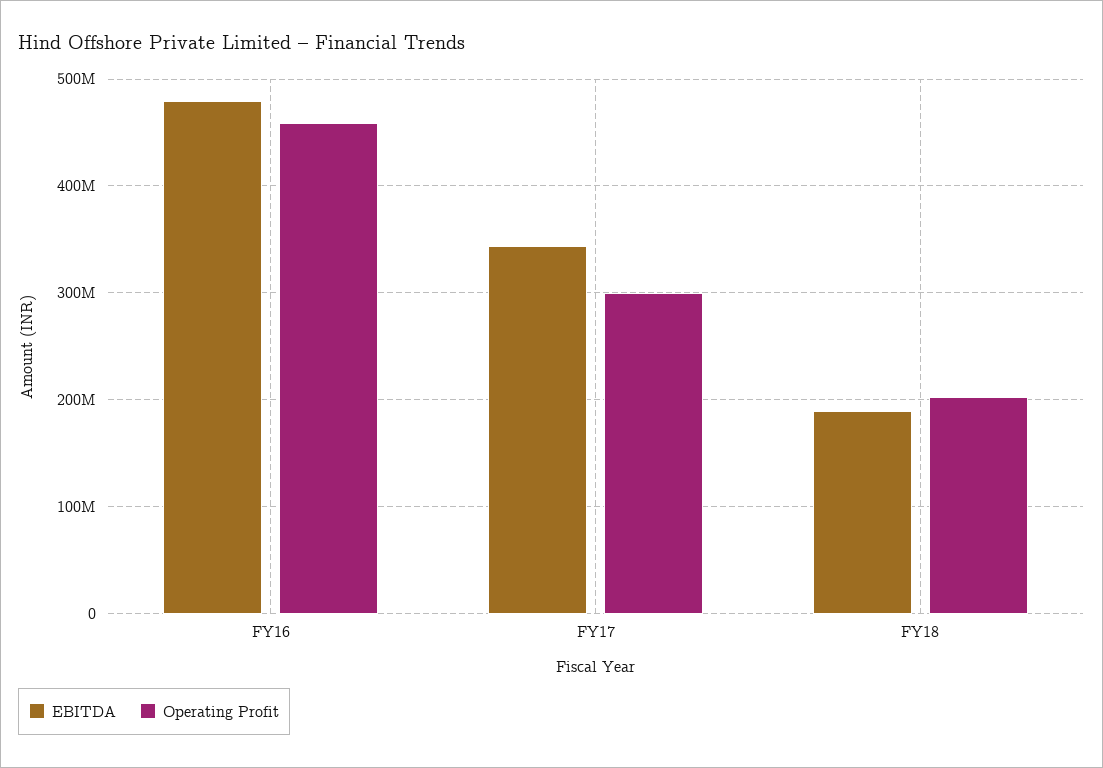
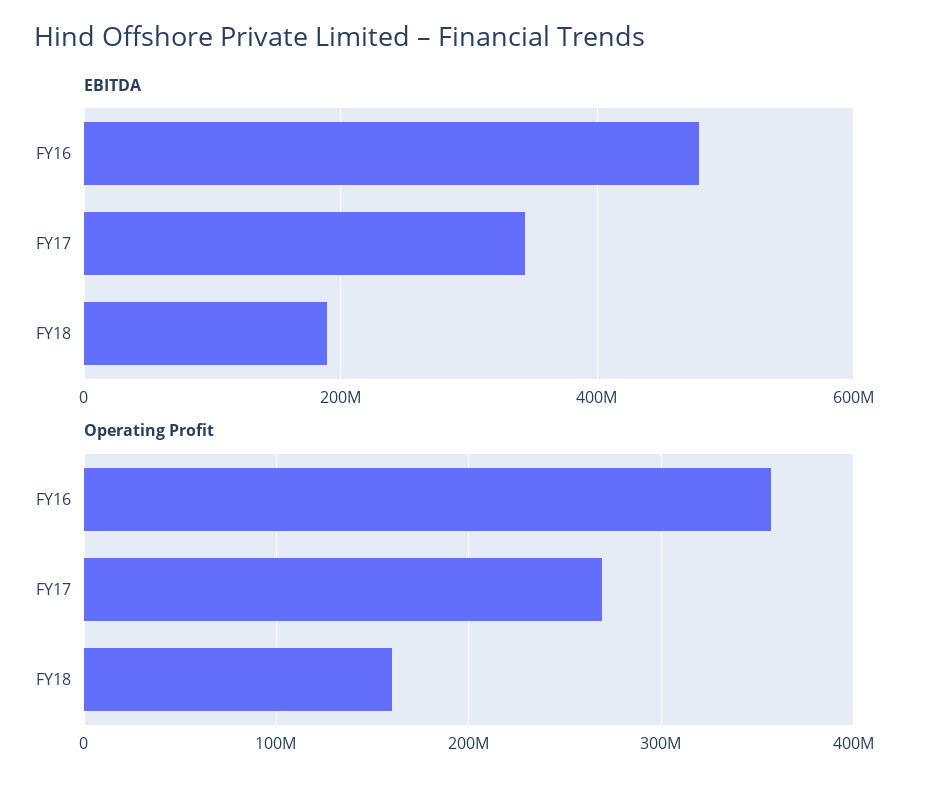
  {
    "EBITDA": {
      "FY16": 480000000,
      "FY17": 340000000,
      "FY18": 190000000
    },
    "Operating Profit": {
-     "FY16": 460000000,
+     "FY16": 360000000,
-     "FY17": 300000000,
+     "FY17": 270000000,
-     "FY18": 200000000
+     "FY18": 160000000
    }
  }

